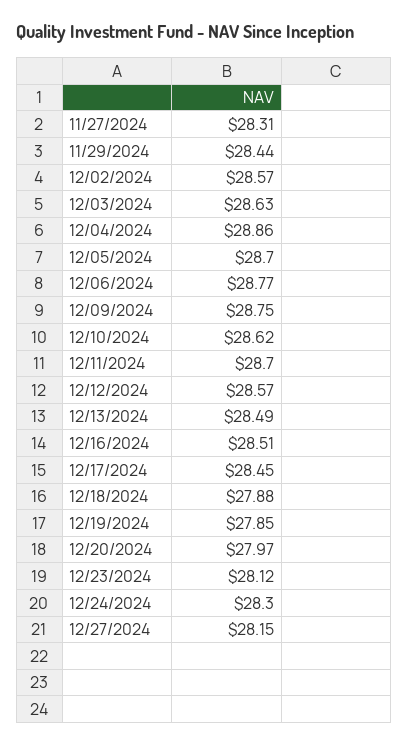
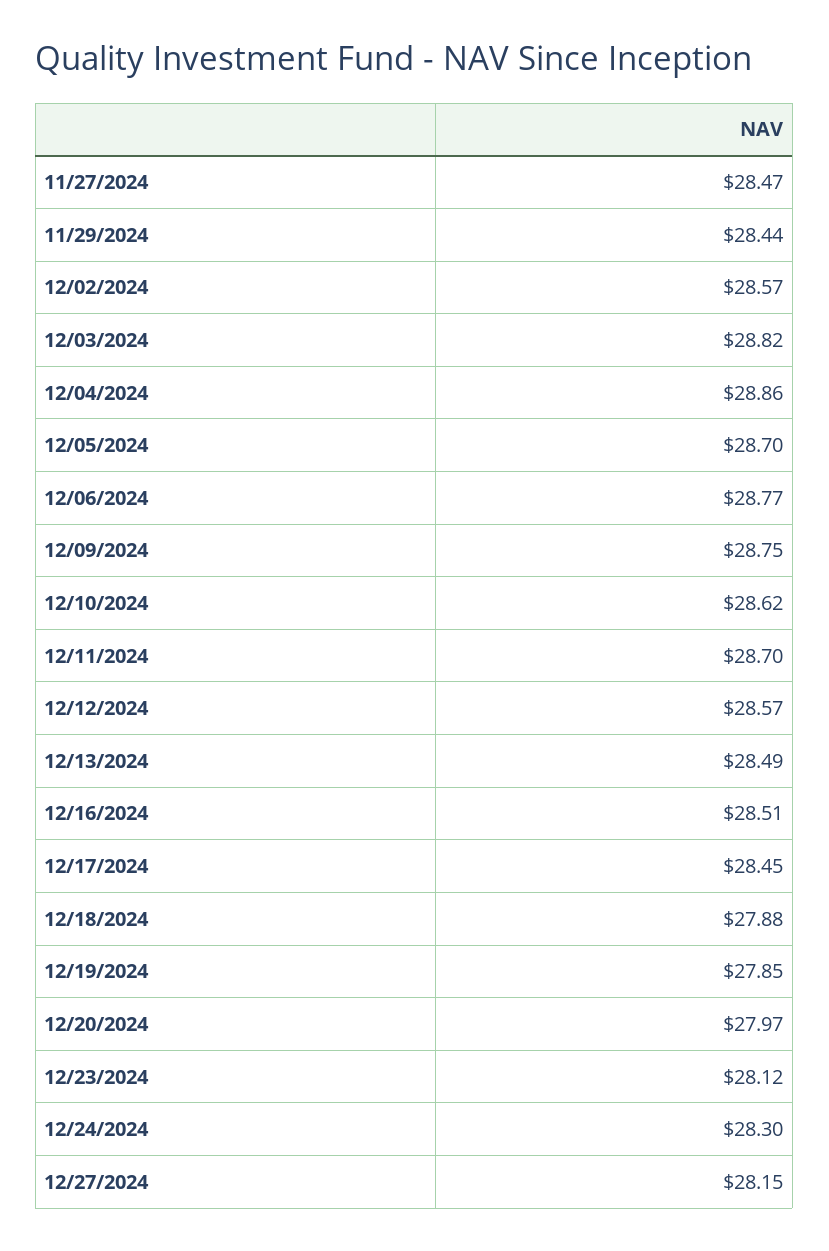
  {
-   "11/27/2024": 28.31,
+   "11/27/2024": 28.47,
    "11/29/2024": 28.44,
    "12/02/2024": 28.57,
-   "12/03/2024": 28.63,
+   "12/03/2024": 28.82,
    "12/04/2024": 28.86,
    "12/05/2024": 28.7,
    "12/06/2024": 28.77,
    "12/09/2024": 28.75,
    "12/10/2024": 28.62,
    "12/11/2024": 28.7,
    "12/12/2024": 28.57,
    "12/13/2024": 28.49,
    "12/16/2024": 28.51,
    "12/17/2024": 28.45,
    "12/18/2024": 27.88,
    "12/19/2024": 27.85,
    "12/20/2024": 27.97,
    "12/23/2024": 28.12,
    "12/24/2024": 28.3,
    "12/27/2024": 28.15
  }

